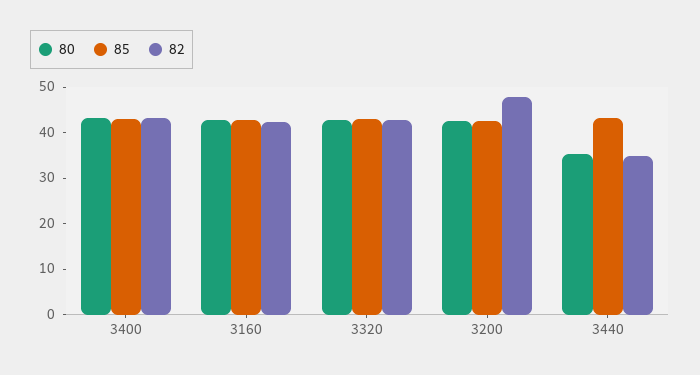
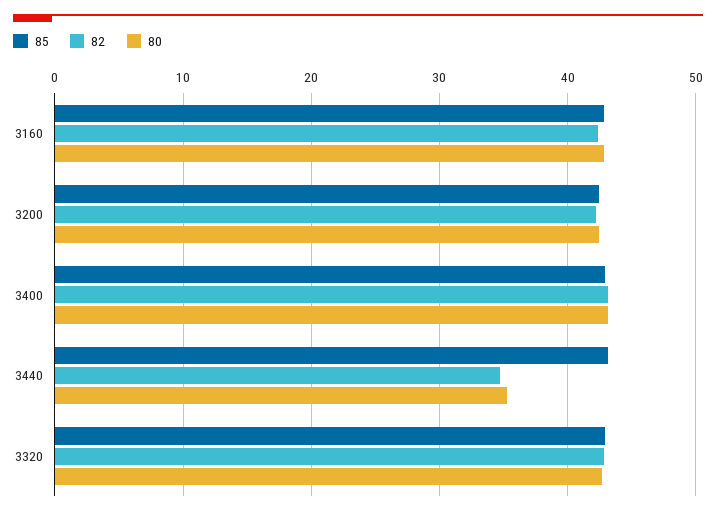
  {
    "80": {
      "3400": 43,
      "3160": 43,
      "3320": 43,
      "3200": 42,
      "3440": 35
    },
    "85": {
      "3400": 43,
      "3160": 43,
      "3320": 43,
      "3200": 42,
      "3440": 43
    },
    "82": {
      "3400": 43,
      "3160": 42,
      "3320": 43,
-     "3200": 48,
+     "3200": 42,
      "3440": 35
    }
  }

